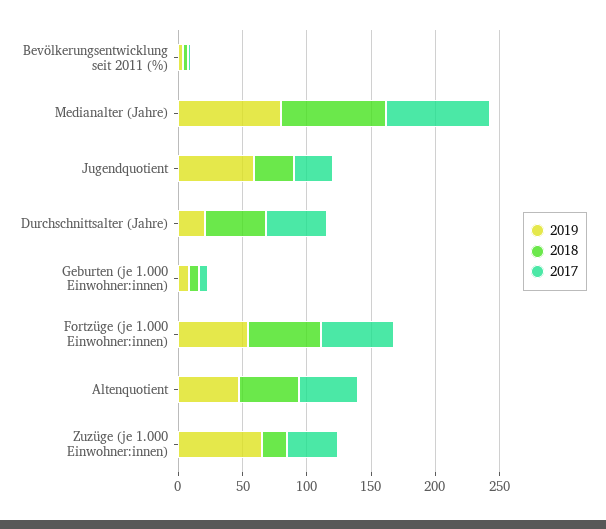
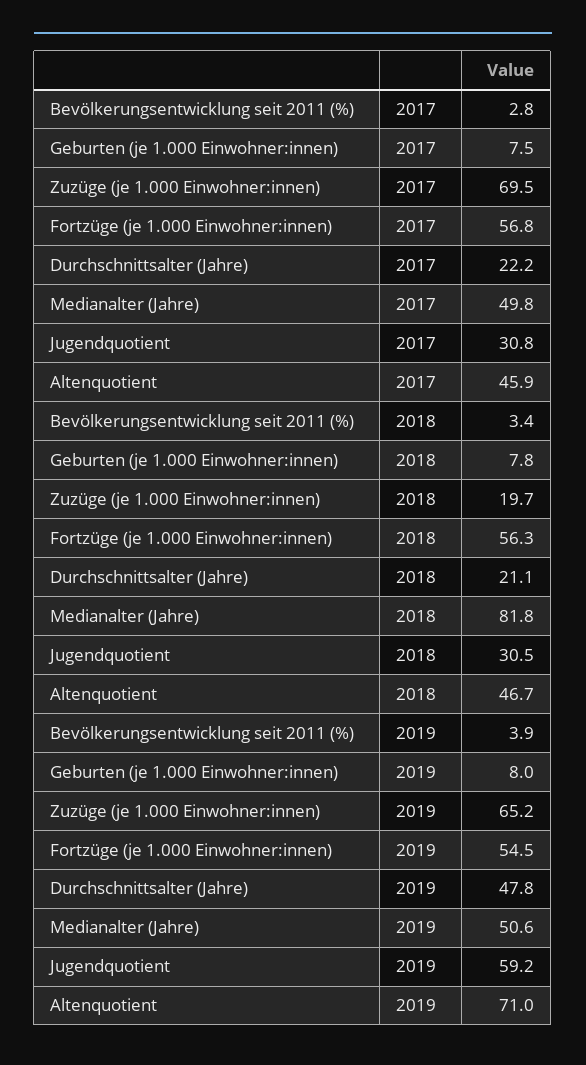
  {
    "2019": {
      "Bevölkerungsentwicklung seit 2011 (%)": 3.9,
-     "Medianalter (Jahre)": 80,
+     "Medianalter (Jahre)": 50.6,
      "Jugendquotient": 59.2,
-     "Durchschnittsalter (Jahre)": 20,
+     "Durchschnittsalter (Jahre)": 47.8,
      "Geburten (je 1.000 Einwohner:innen)": 8,
      "Fortzüge (je 1.000 Einwohner:innen)": 54.5,
-     "Altenquotient": 50,
+     "Altenquotient": 71,
      "Zuzüge (je 1.000 Einwohner:innen)": 65.2
    },
    "2018": {
      "Bevölkerungsentwicklung seit 2011 (%)": 3.4,
      "Medianalter (Jahre)": 81.8,
      "Jugendquotient": 30.5,
-     "Durchschnittsalter (Jahre)": 50,
+     "Durchschnittsalter (Jahre)": 21.1,
      "Geburten (je 1.000 Einwohner:innen)": 7.8,
      "Fortzüge (je 1.000 Einwohner:innen)": 56.3,
      "Altenquotient": 46.7,
      "Zuzüge (je 1.000 Einwohner:innen)": 19.7
    },
    "2017": {
      "Bevölkerungsentwicklung seit 2011 (%)": 2.8,
-     "Medianalter (Jahre)": 80,
+     "Medianalter (Jahre)": 49.8,
      "Jugendquotient": 30.8,
-     "Durchschnittsalter (Jahre)": 50,
+     "Durchschnittsalter (Jahre)": 22.2,
      "Geburten (je 1.000 Einwohner:innen)": 7.5,
      "Fortzüge (je 1.000 Einwohner:innen)": 56.8,
      "Altenquotient": 45.9,
-     "Zuzüge (je 1.000 Einwohner:innen)": 40
+     "Zuzüge (je 1.000 Einwohner:innen)": 69.5
    }
  }

